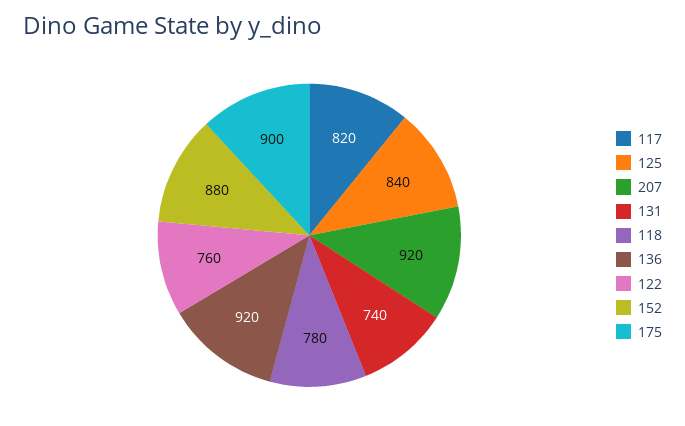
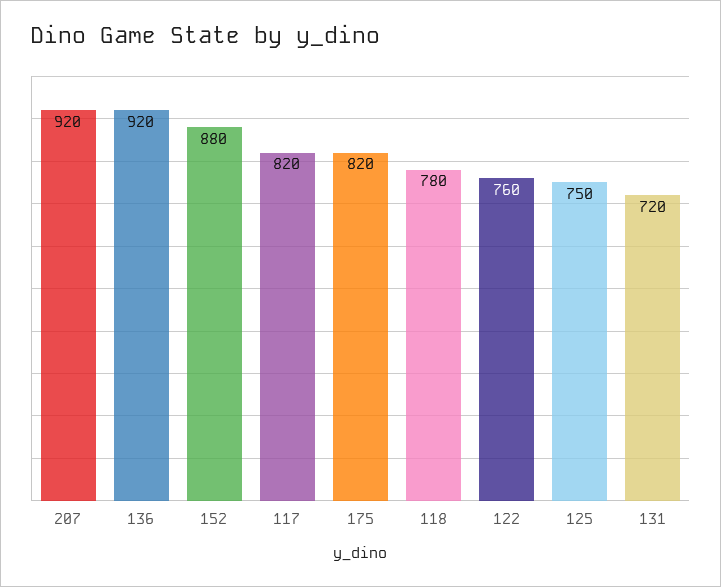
  {
    "117": 820,
-   "125": 840,
+   "125": 750,
    "207": 920,
-   "131": 740,
+   "131": 720,
    "118": 780,
    "136": 920,
    "122": 760,
    "152": 880,
-   "175": 900
+   "175": 820
  }

